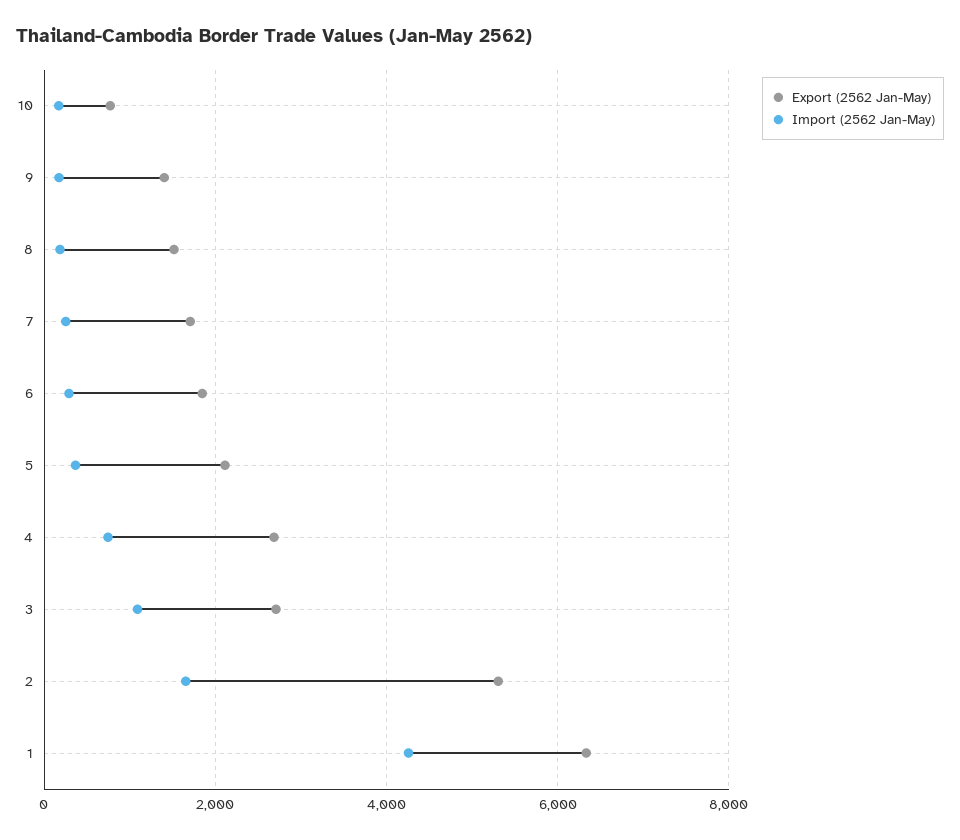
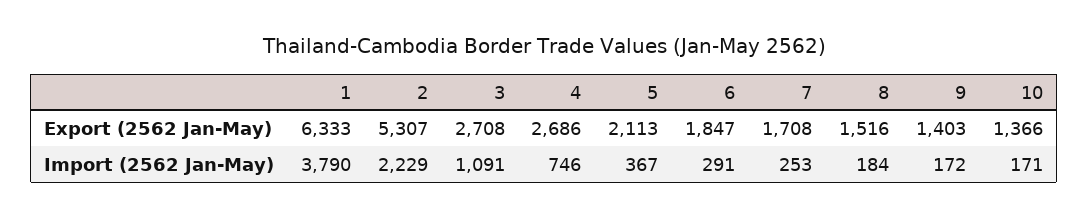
  {
    "Export (2562 Jan-May)": {
-     "10": 800,
+     "10": 1366,
      "9": 1403,
      "8": 1516,
      "7": 1708,
      "6": 1847,
      "5": 2113,
      "4": 2686,
      "3": 2708,
      "2": 5307,
      "1": 6333
    },
    "Import (2562 Jan-May)": {
      "10": 171,
      "9": 172,
      "8": 184,
      "7": 253,
      "6": 291,
      "5": 367,
      "4": 746,
      "3": 1091,
-     "2": 1600,
+     "2": 2229,
-     "1": 4200
+     "1": 3790
    }
  }

